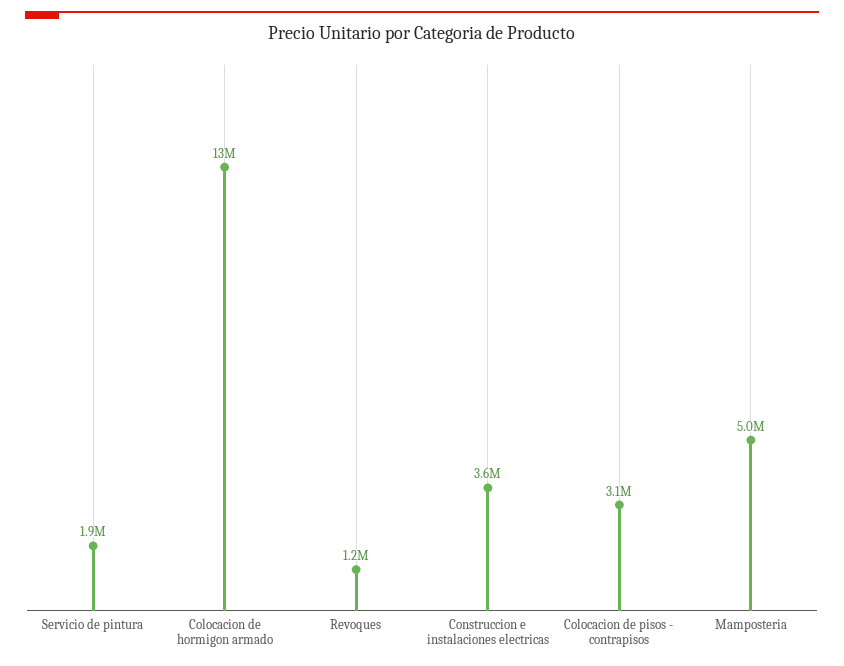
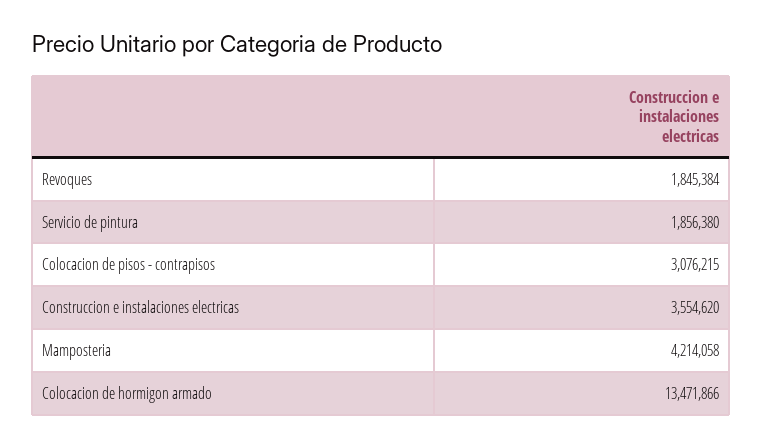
  {
    "Servicio de pintura": 1856380,
    "Colocacion de hormigon armado": 13471866,
-   "Revoques": 1200000,
+   "Revoques": 1845384,
    "Construccion e instalaciones electricas": 3554620,
    "Colocacion de pisos - contrapisos": 3076215,
-   "Mamposteria": 5000000
+   "Mamposteria": 4214058
  }

